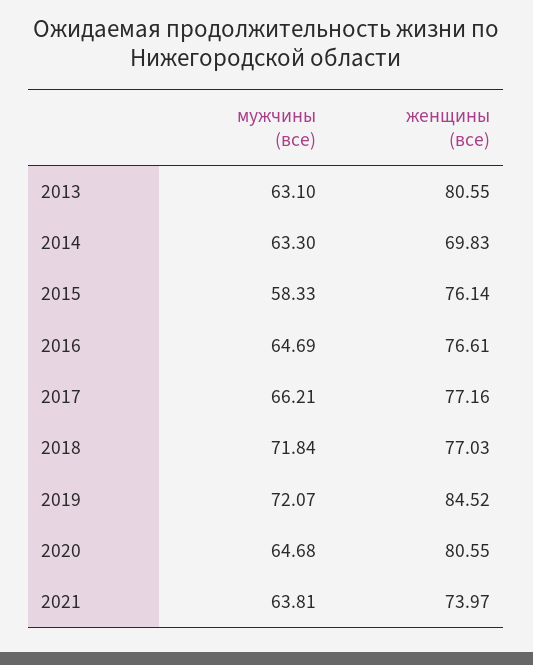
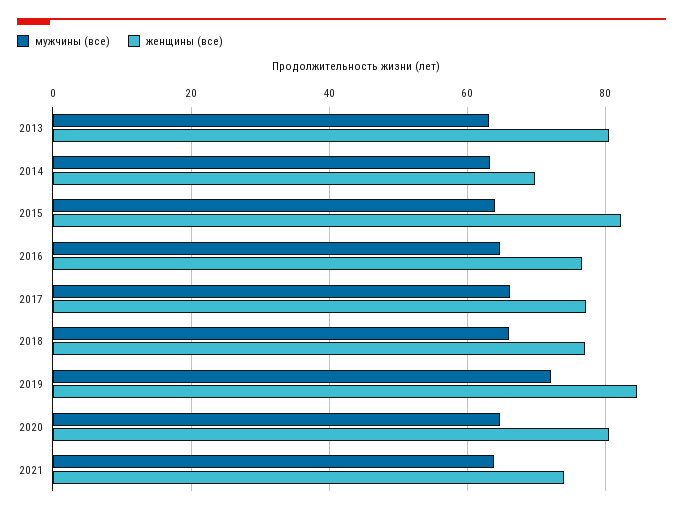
  {
    "мужчины (все)": {
      "2013": 63.1,
      "2014": 63.3,
-     "2015": 58.33,
+     "2015": 64,
      "2016": 64.69,
      "2017": 66.21,
-     "2018": 71.84,
+     "2018": 66,
      "2019": 72.07,
      "2020": 64.68,
      "2021": 63.81
    },
    "женщины (все)": {
      "2013": 80.55,
      "2014": 69.83,
-     "2015": 76.14,
+     "2015": 82,
      "2016": 76.61,
      "2017": 77.16,
      "2018": 77.03,
      "2019": 84.52,
      "2020": 80.55,
      "2021": 73.97
    }
  }

